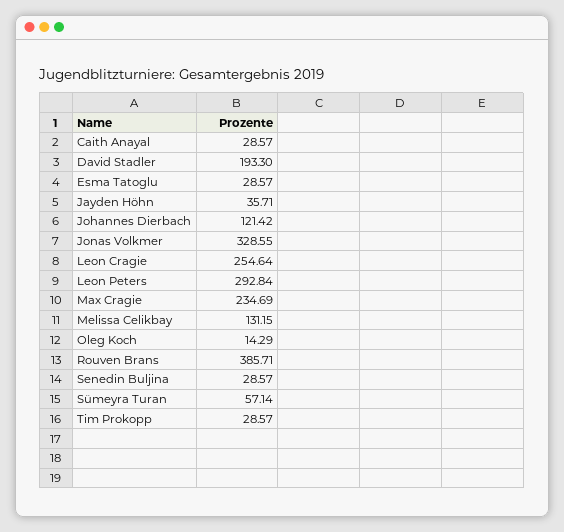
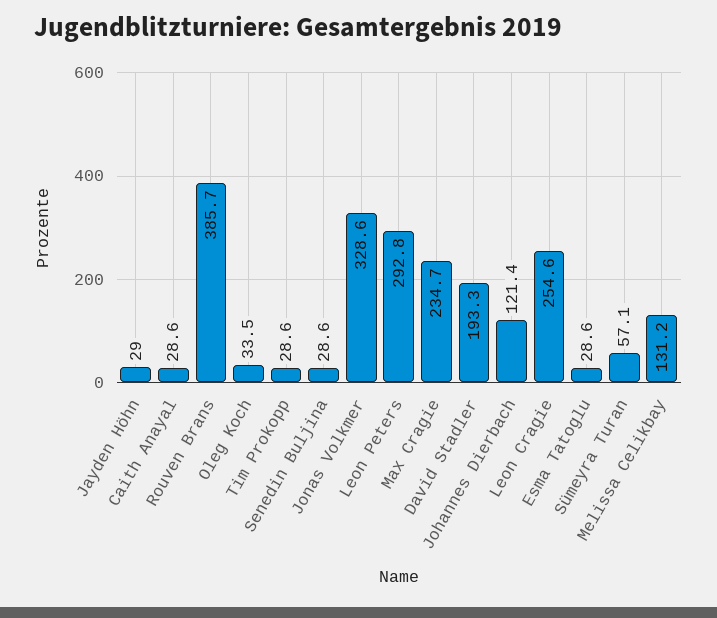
  {
    "Caith Anayal": 28.57,
    "David Stadler": 193.3,
    "Esma Tatoglu": 28.57,
-   "Jayden Höhn": 35.71,
+   "Jayden Höhn": 29,
    "Johannes Dierbach": 121.42,
    "Jonas Volkmer": 328.55,
    "Leon Cragie": 254.64,
    "Leon Peters": 292.84,
    "Max Cragie": 234.69,
    "Melissa Celikbay": 131.15,
-   "Oleg Koch": 14.29,
+   "Oleg Koch": 33.5,
    "Rouven Brans": 385.71,
    "Senedin Buljina": 28.57,
    "Sümeyra Turan": 57.14,
    "Tim Prokopp": 28.57
  }

